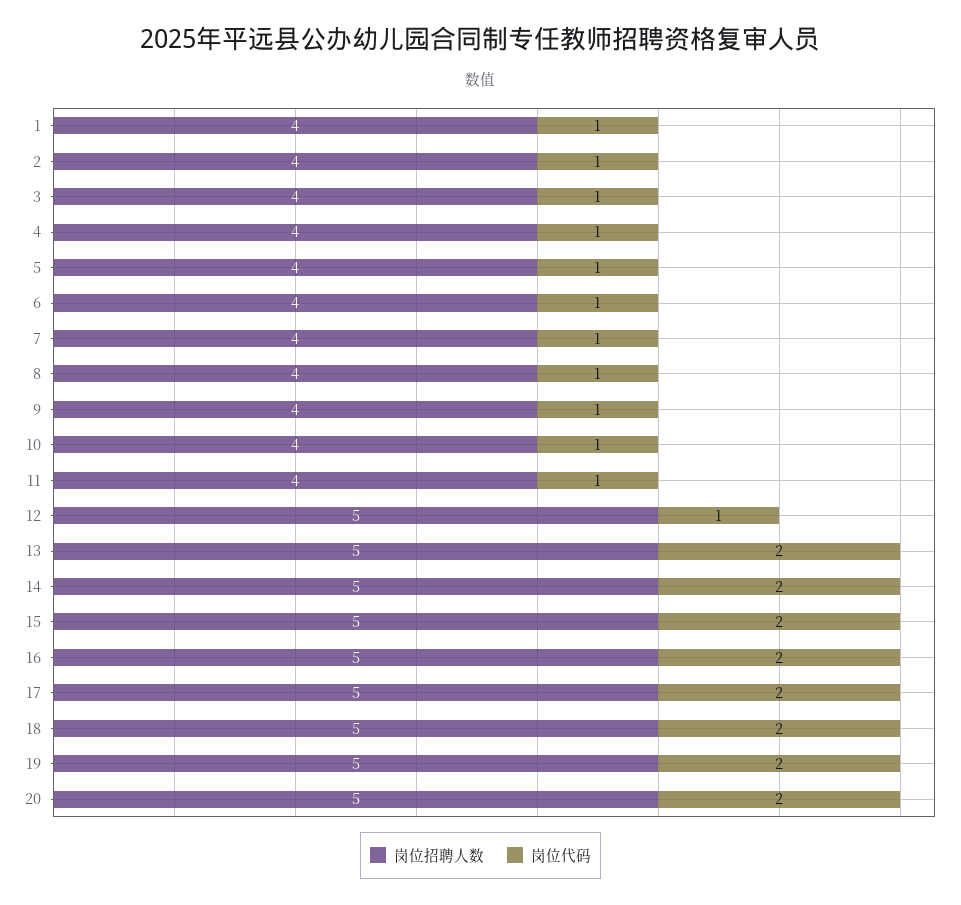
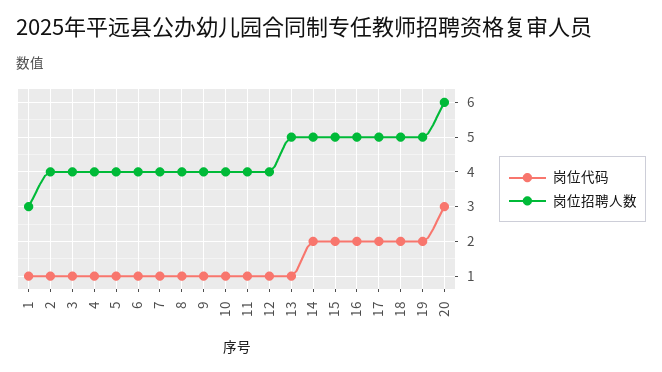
  {
    "岗位招聘人数": {
-     "1": 4,
+     "1": 3,
      "2": 4,
      "3": 4,
      "4": 4,
      "5": 4,
      "6": 4,
      "7": 4,
      "8": 4,
      "9": 4,
      "10": 4,
      "11": 4,
-     "12": 5,
+     "12": 4,
      "13": 5,
      "14": 5,
      "15": 5,
      "16": 5,
      "17": 5,
      "18": 5,
      "19": 5,
-     "20": 5
+     "20": 6
    },
    "岗位代码": {
      "1": 1,
      "2": 1,
      "3": 1,
      "4": 1,
      "5": 1,
      "6": 1,
      "7": 1,
      "8": 1,
      "9": 1,
      "10": 1,
      "11": 1,
      "12": 1,
-     "13": 2,
+     "13": 1,
      "14": 2,
      "15": 2,
      "16": 2,
      "17": 2,
      "18": 2,
      "19": 2,
-     "20": 2
+     "20": 3
    }
  }

